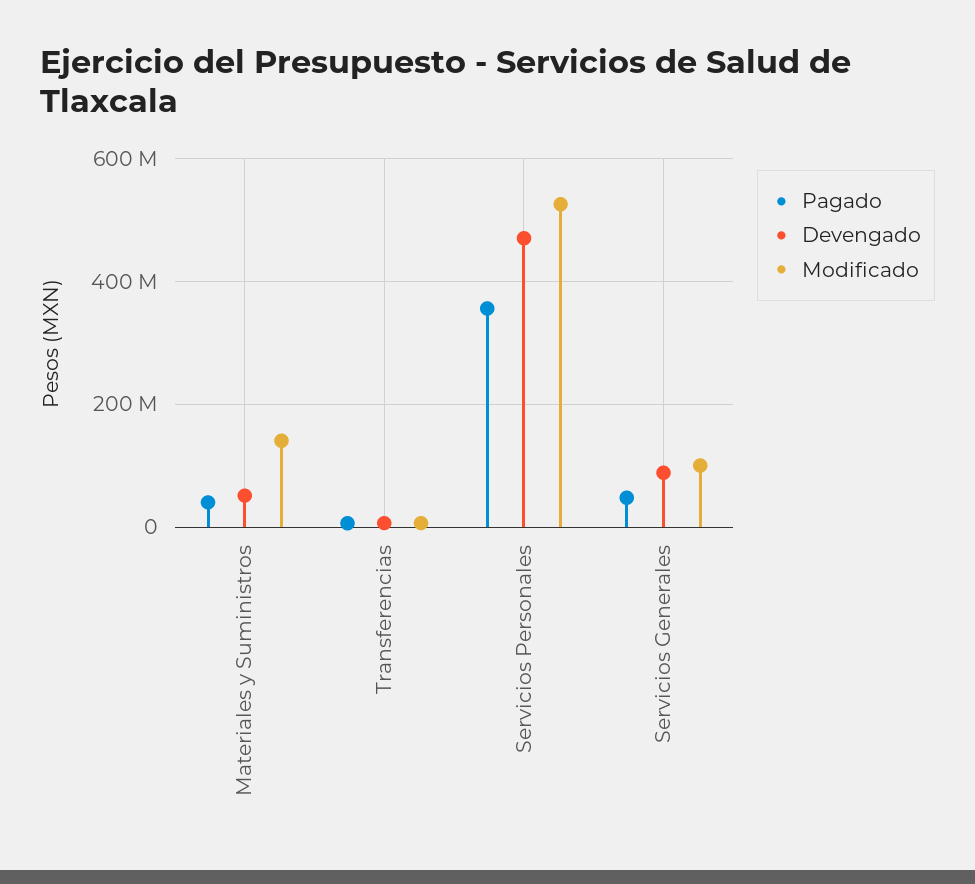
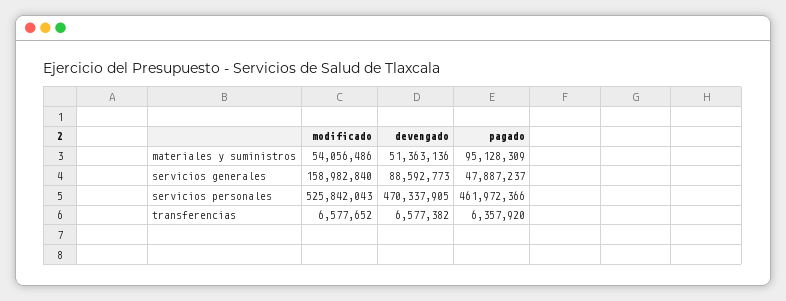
  {
    "Pagado": {
-     "Materiales y Suministros": 40000000,
+     "Materiales y Suministros": 95128309,
      "Transferencias": 6357920,
-     "Servicios Personales": 360000000,
+     "Servicios Personales": 461972366,
      "Servicios Generales": 47887237
    },
    "Devengado": {
      "Materiales y Suministros": 51363136,
      "Transferencias": 6577382,
      "Servicios Personales": 470337905,
      "Servicios Generales": 88592773
    },
    "Modificado": {
-     "Materiales y Suministros": 140000000,
+     "Materiales y Suministros": 54056486,
      "Transferencias": 6577652,
      "Servicios Personales": 525842043,
-     "Servicios Generales": 100000000
+     "Servicios Generales": 158982840
    }
  }

